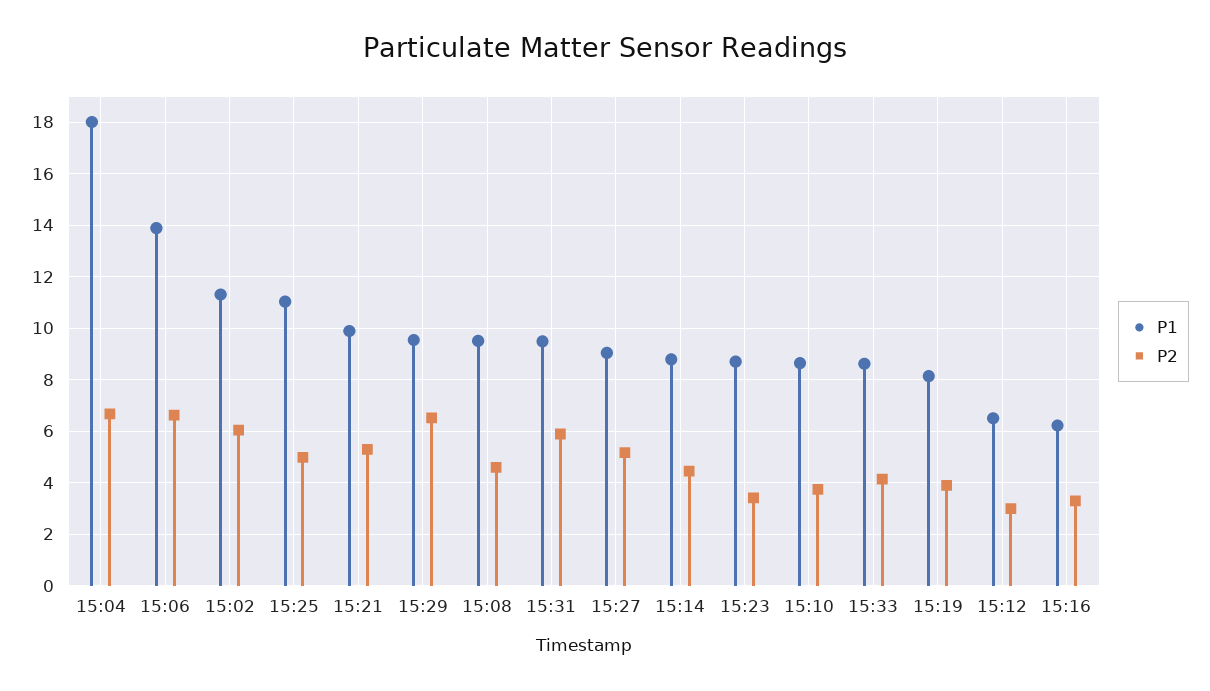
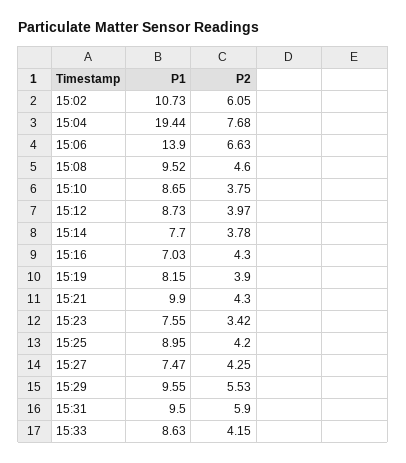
  {
    "P1": {
-     "15:04": 18,
+     "15:04": 19.44,
      "15:06": 13.9,
-     "15:02": 11.25,
+     "15:02": 10.73,
-     "15:25": 11,
+     "15:25": 8.95,
      "15:21": 9.9,
      "15:29": 9.55,
      "15:08": 9.52,
      "15:31": 9.5,
-     "15:27": 9,
+     "15:27": 7.47,
-     "15:14": 8.75,
+     "15:14": 7.7,
-     "15:23": 8.75,
+     "15:23": 7.55,
      "15:10": 8.65,
      "15:33": 8.63,
      "15:19": 8.15,
-     "15:12": 6.5,
+     "15:12": 8.73,
-     "15:16": 6.25
+     "15:16": 7.03
    },
    "P2": {
-     "15:04": 6.75,
+     "15:04": 7.68,
      "15:06": 6.63,
      "15:02": 6.05,
-     "15:25": 5,
+     "15:25": 4.2,
-     "15:21": 5.25,
+     "15:21": 4.3,
-     "15:29": 6.5,
+     "15:29": 5.53,
      "15:08": 4.6,
      "15:31": 5.9,
-     "15:27": 5.25,
+     "15:27": 4.25,
-     "15:14": 4.5,
+     "15:14": 3.78,
      "15:23": 3.42,
      "15:10": 3.75,
      "15:33": 4.15,
      "15:19": 3.9,
-     "15:12": 3,
+     "15:12": 3.97,
-     "15:16": 3.25
+     "15:16": 4.3
    }
  }

